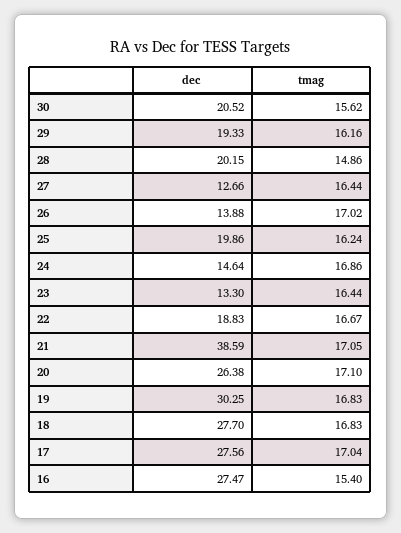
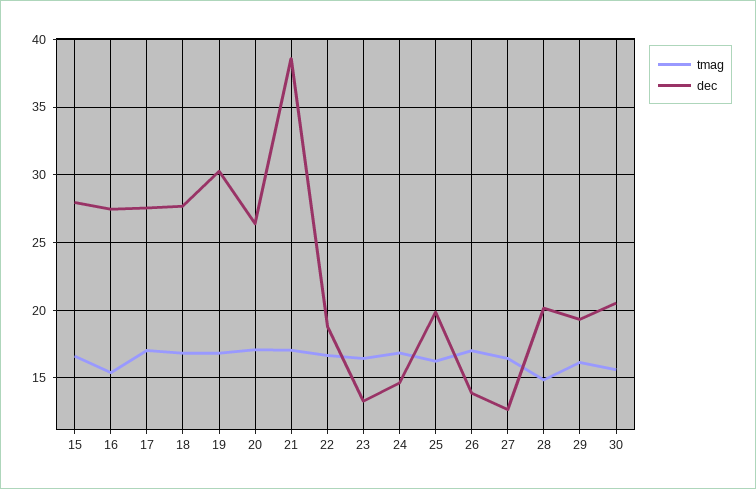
  {
    "dec": {
      "30": 20.52,
      "29": 19.33,
      "28": 20.15,
      "27": 12.66,
      "26": 13.88,
      "25": 19.86,
      "24": 14.64,
      "23": 13.3,
      "22": 18.83,
      "21": 38.59,
      "20": 26.38,
      "19": 30.25,
      "18": 27.7,
      "17": 27.56,
-     "16": 27.47
+     "16": 27.47,
+     "15": 28
    },
    "tmag": {
      "30": 15.62,
      "29": 16.16,
      "28": 14.86,
      "27": 16.44,
      "26": 17.02,
      "25": 16.24,
      "24": 16.86,
      "23": 16.44,
      "22": 16.67,
      "21": 17.05,
      "20": 17.1,
      "19": 16.83,
      "18": 16.83,
      "17": 17.04,
-     "16": 15.4
+     "16": 15.4,
+     "15": 16.5
    }
  }

